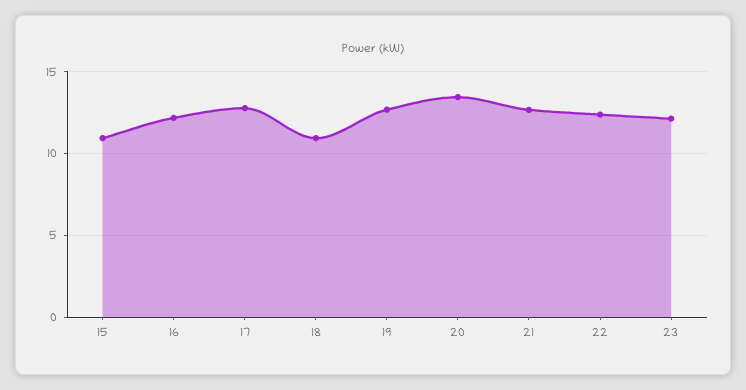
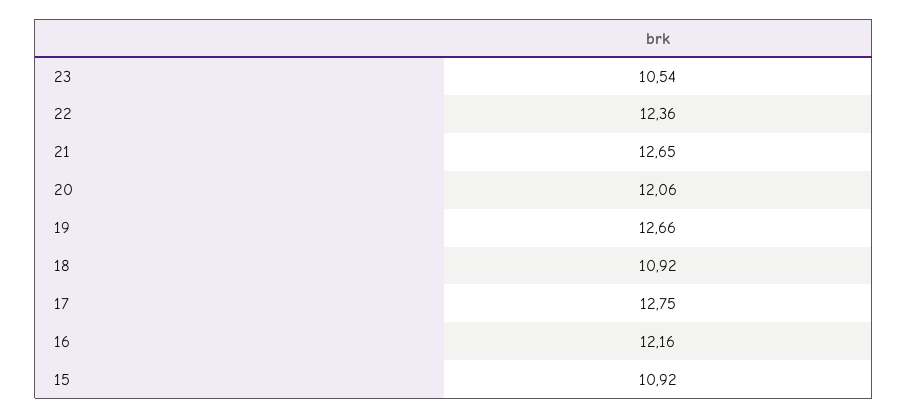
  {
    "15": 10.92,
    "16": 12.16,
    "17": 12.75,
    "18": 10.92,
    "19": 12.66,
-   "20": 13.5,
+   "20": 12.06,
    "21": 12.65,
    "22": 12.36,
-   "23": 12
+   "23": 10.54
  }

